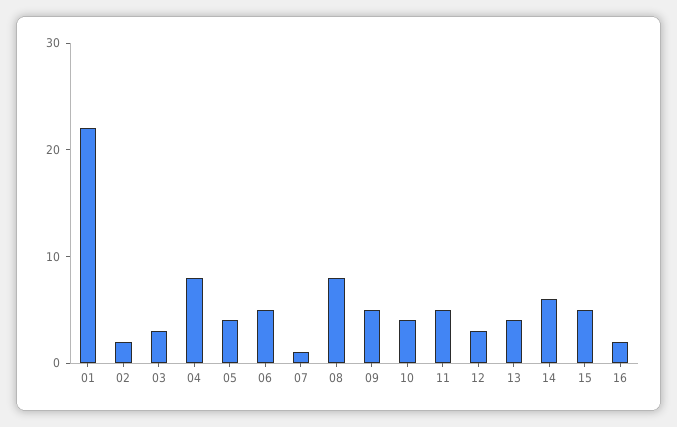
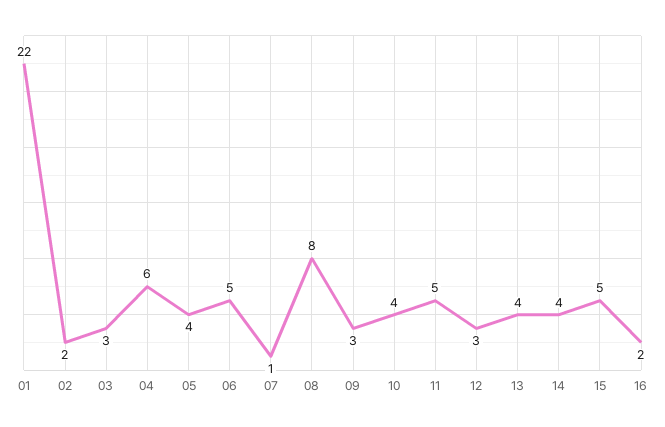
  {
    "01": 22,
    "02": 2,
    "03": 3,
-   "04": 8,
+   "04": 6,
    "05": 4,
    "06": 5,
    "07": 1,
    "08": 8,
-   "09": 5,
+   "09": 3,
    "10": 4,
    "11": 5,
    "12": 3,
    "13": 4,
-   "14": 6,
+   "14": 4,
    "15": 5,
    "16": 2
  }

